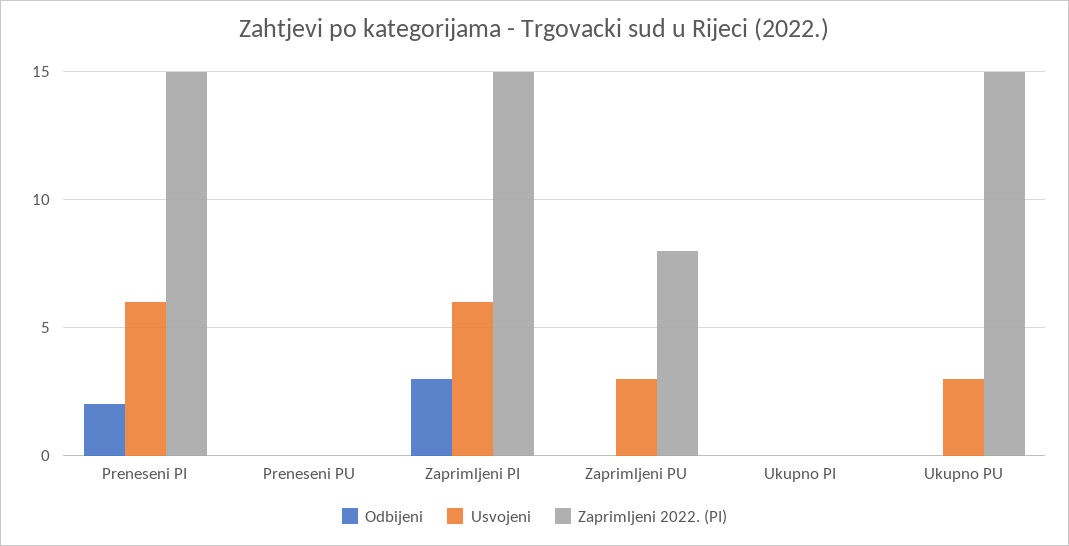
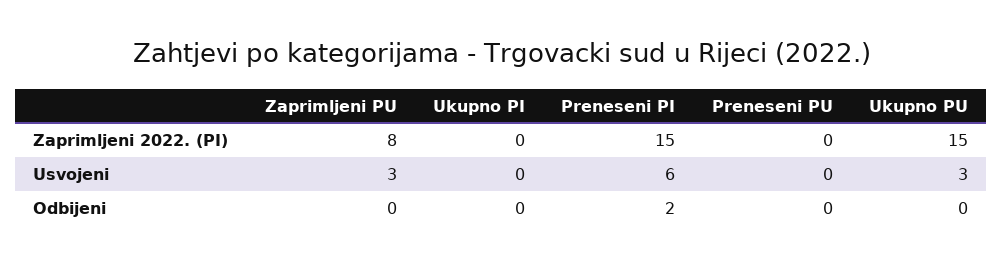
  {
    "Odbijeni": {
      "Preneseni PI": 2,
      "Preneseni PU": 0,
-     "Zaprimljeni PI": 3,
      "Zaprimljeni PU": 0,
      "Ukupno PI": 0,
      "Ukupno PU": 0
    },
    "Usvojeni": {
      "Preneseni PI": 6,
      "Preneseni PU": 0,
-     "Zaprimljeni PI": 6,
      "Zaprimljeni PU": 3,
      "Ukupno PI": 0,
      "Ukupno PU": 3
    },
    "Zaprimljeni 2022. (PI)": {
      "Preneseni PI": 15,
      "Preneseni PU": 0,
-     "Zaprimljeni PI": 15,
      "Zaprimljeni PU": 8,
      "Ukupno PI": 0,
      "Ukupno PU": 15
    }
  }

